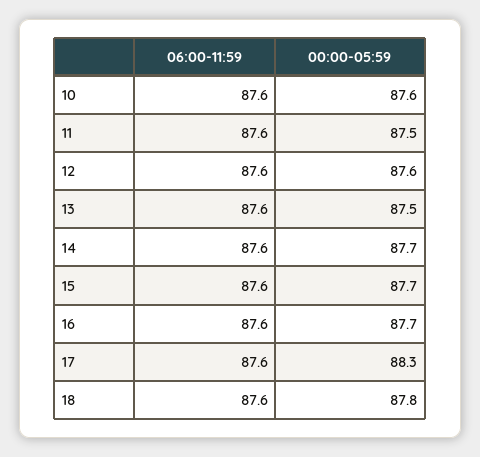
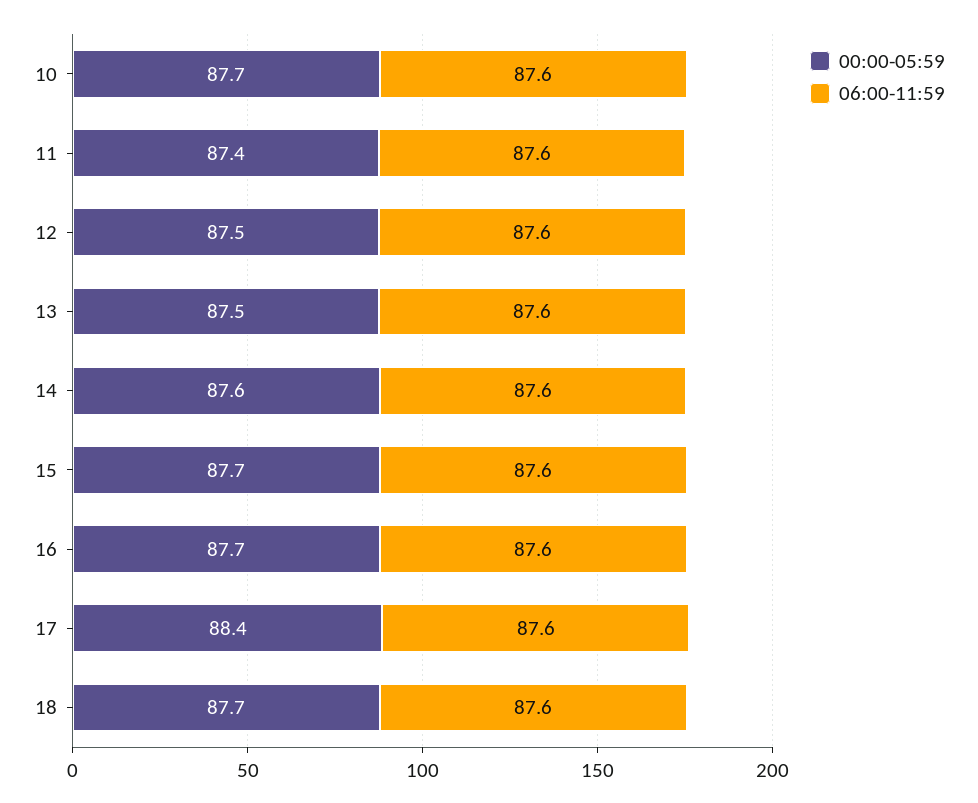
  {
    "06:00-11:59": {
      "10": 87.6,
      "11": 87.6,
      "12": 87.6,
      "13": 87.6,
      "14": 87.6,
      "15": 87.6,
      "16": 87.6,
      "17": 87.6,
      "18": 87.6
    },
    "00:00-05:59": {
-     "10": 87.6,
+     "10": 87.7,
-     "11": 87.5,
+     "11": 87.4,
-     "12": 87.6,
+     "12": 87.5,
      "13": 87.5,
-     "14": 87.7,
+     "14": 87.6,
      "15": 87.7,
      "16": 87.7,
-     "17": 88.3,
+     "17": 88.4,
-     "18": 87.8
+     "18": 87.7
    }
  }

